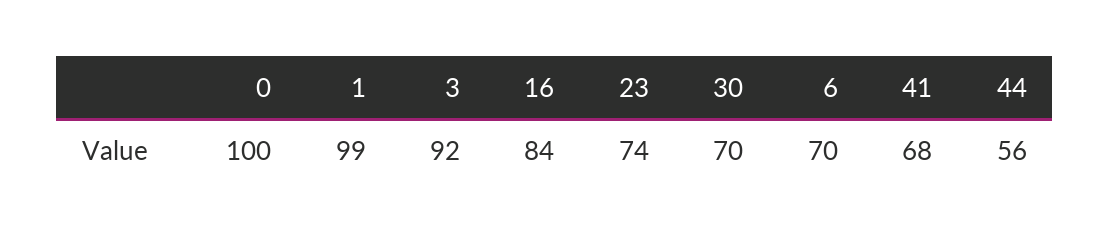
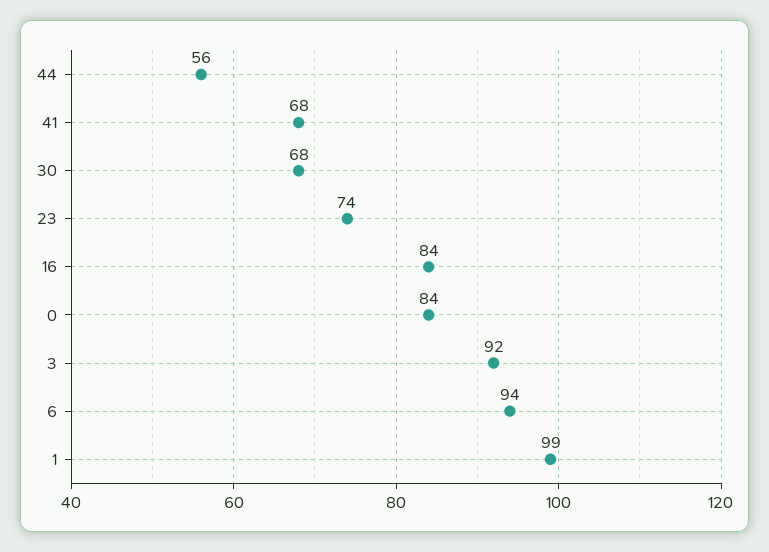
  {
-   "0": 100,
+   "0": 84,
    "1": 99,
    "3": 92,
    "16": 84,
    "23": 74,
-   "30": 70,
+   "30": 68,
-   "6": 70,
+   "6": 94,
    "41": 68,
    "44": 56
  }

